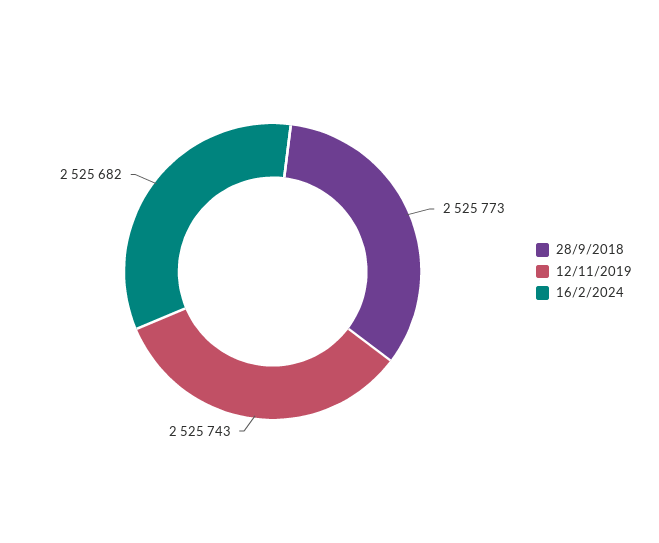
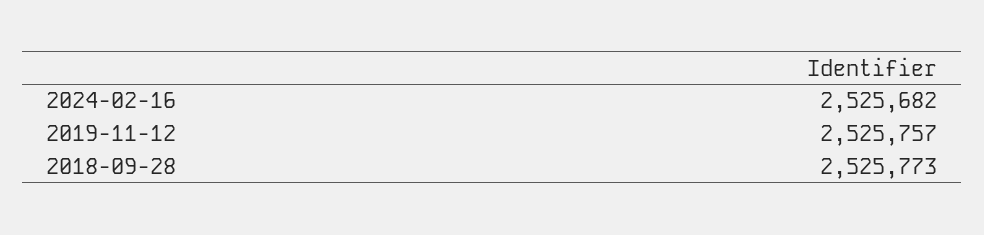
  {
    "28/9/2018": 2525773,
-   "12/11/2019": 2525743,
+   "12/11/2019": 2525757,
    "16/2/2024": 2525682
  }

